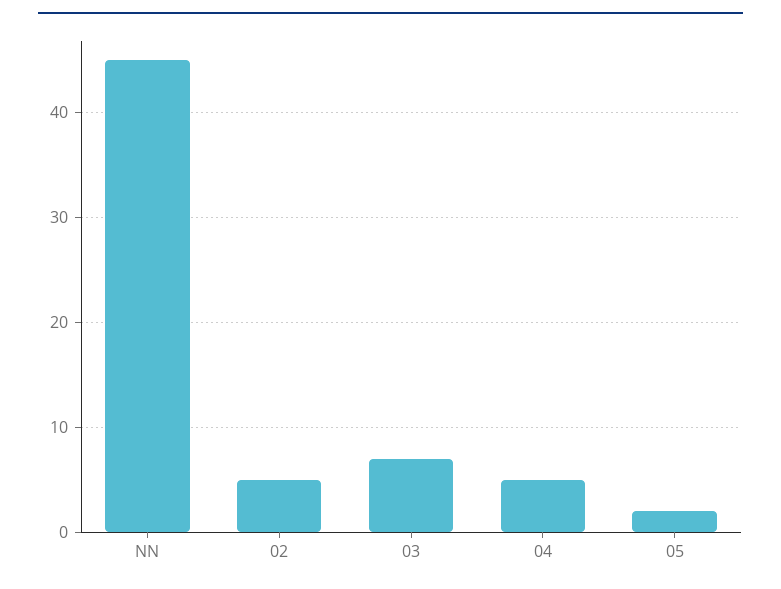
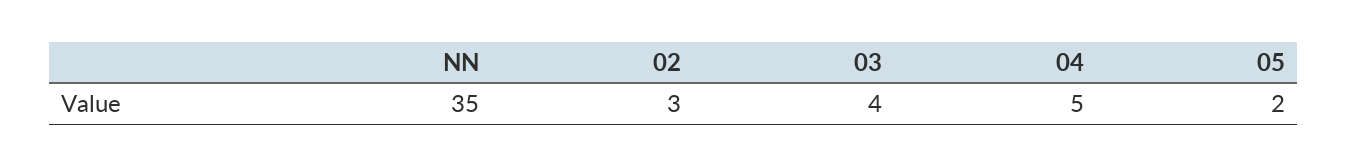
  {
-   "NN": 45,
+   "NN": 35,
-   "02": 5,
+   "02": 3,
-   "03": 7,
+   "03": 4,
    "04": 5,
    "05": 2
  }

